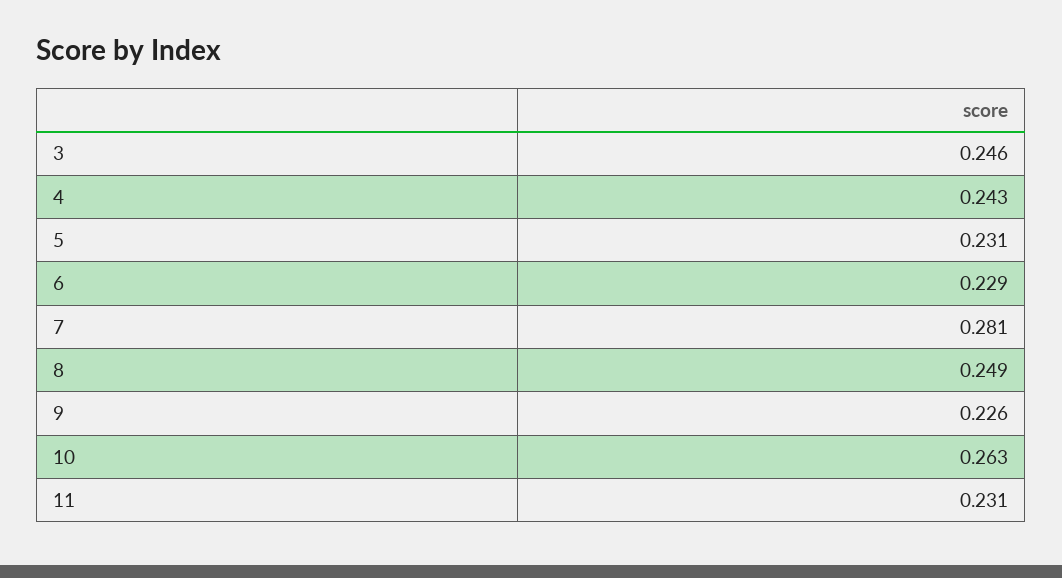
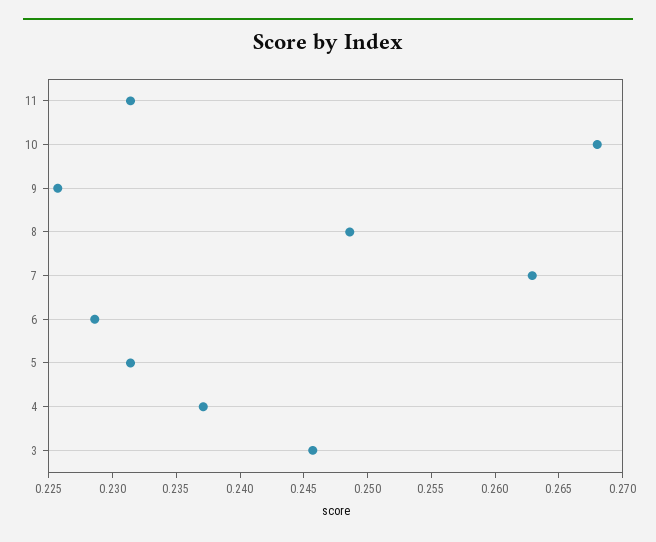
  {
    "3": 0.246,
-   "4": 0.243,
+   "4": 0.237,
    "5": 0.231,
    "6": 0.229,
-   "7": 0.281,
+   "7": 0.263,
    "8": 0.249,
    "9": 0.226,
-   "10": 0.263,
+   "10": 0.268,
    "11": 0.231
  }

